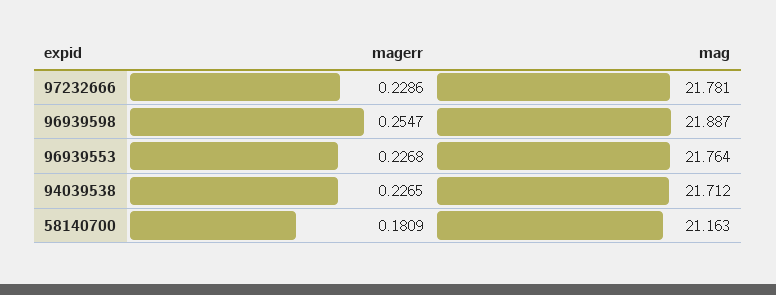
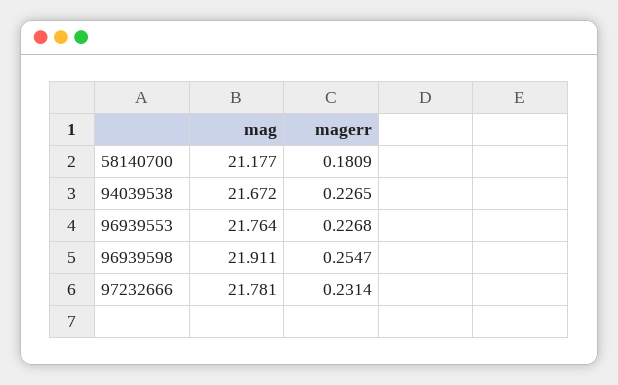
  {
    "magerr": {
-     "97232666": 0.2286,
+     "97232666": 0.2314,
      "96939598": 0.2547,
      "96939553": 0.2268,
      "94039538": 0.2265,
      "58140700": 0.1809
    },
    "mag": {
      "97232666": 21.781,
-     "96939598": 21.887,
+     "96939598": 21.911,
      "96939553": 21.764,
-     "94039538": 21.712,
+     "94039538": 21.672,
-     "58140700": 21.163
+     "58140700": 21.177
    }
  }

